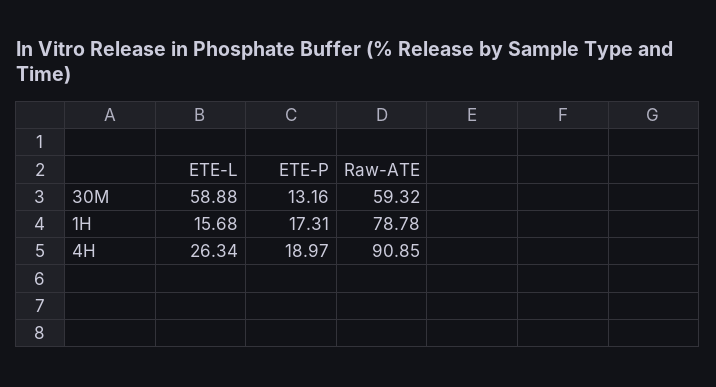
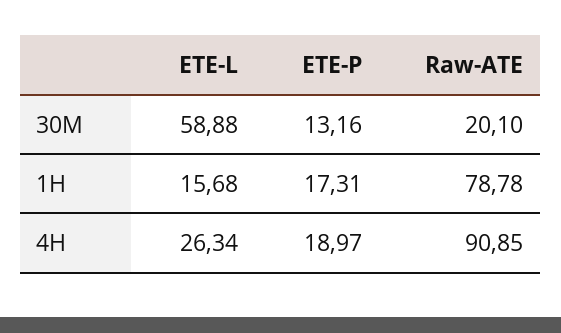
  {
    "ETE-L": {
      "30M": 58.88,
      "1H": 15.68,
      "4H": 26.34
    },
    "ETE-P": {
      "30M": 13.16,
      "1H": 17.31,
      "4H": 18.97
    },
    "Raw-ATE": {
-     "30M": 59.32,
+     "30M": 20.1,
      "1H": 78.78,
      "4H": 90.85
    }
  }

